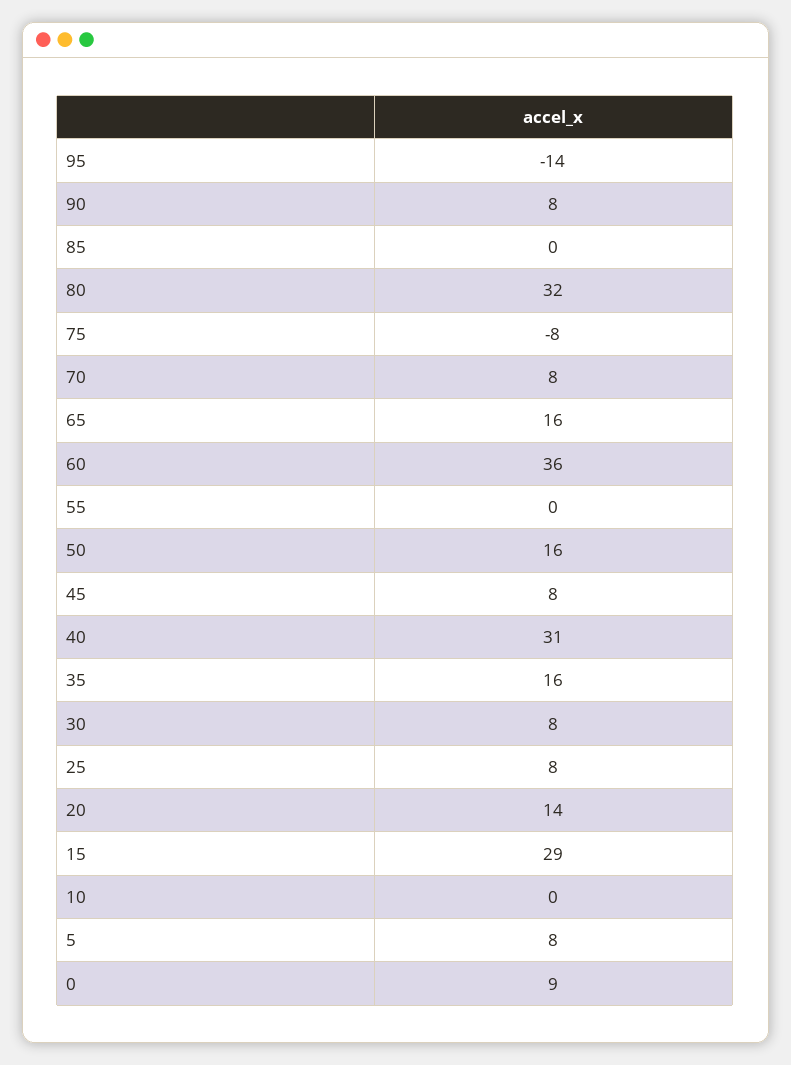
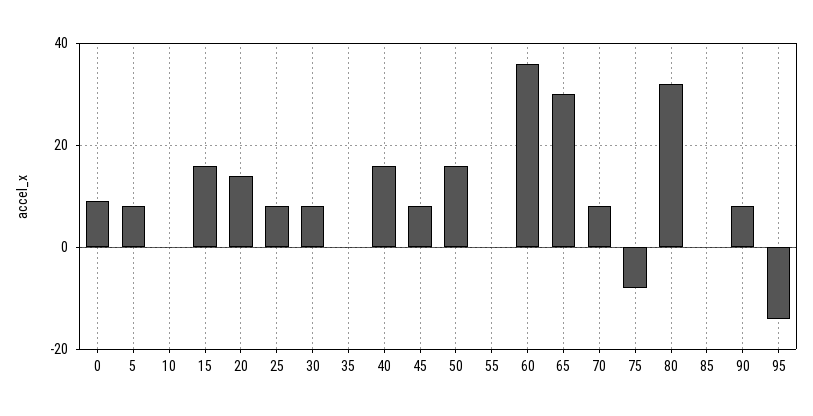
  {
    "95": -14,
    "90": 8,
    "85": 0,
    "80": 32,
    "75": -8,
    "70": 8,
-   "65": 16,
+   "65": 30,
    "60": 36,
    "55": 0,
    "50": 16,
    "45": 8,
-   "40": 31,
+   "40": 15,
-   "35": 16,
+   "35": 0,
    "30": 8,
    "25": 8,
    "20": 14,
-   "15": 29,
+   "15": 15,
    "10": 0,
    "5": 8,
    "0": 9
  }

